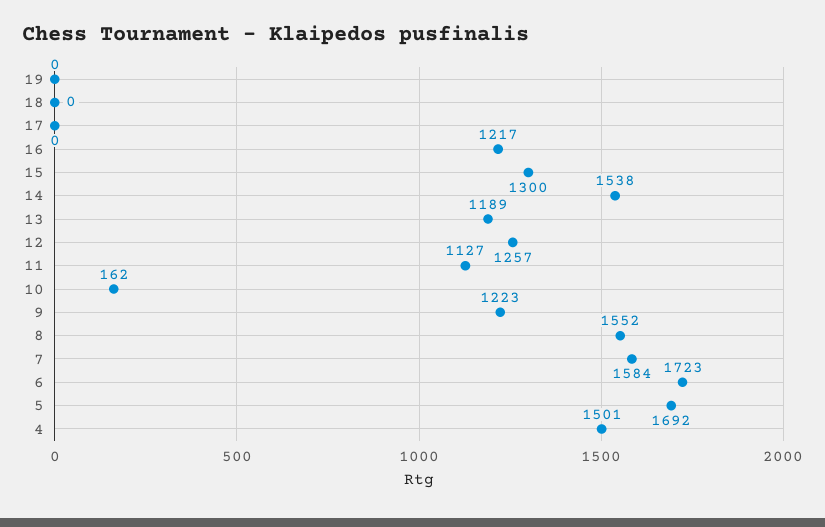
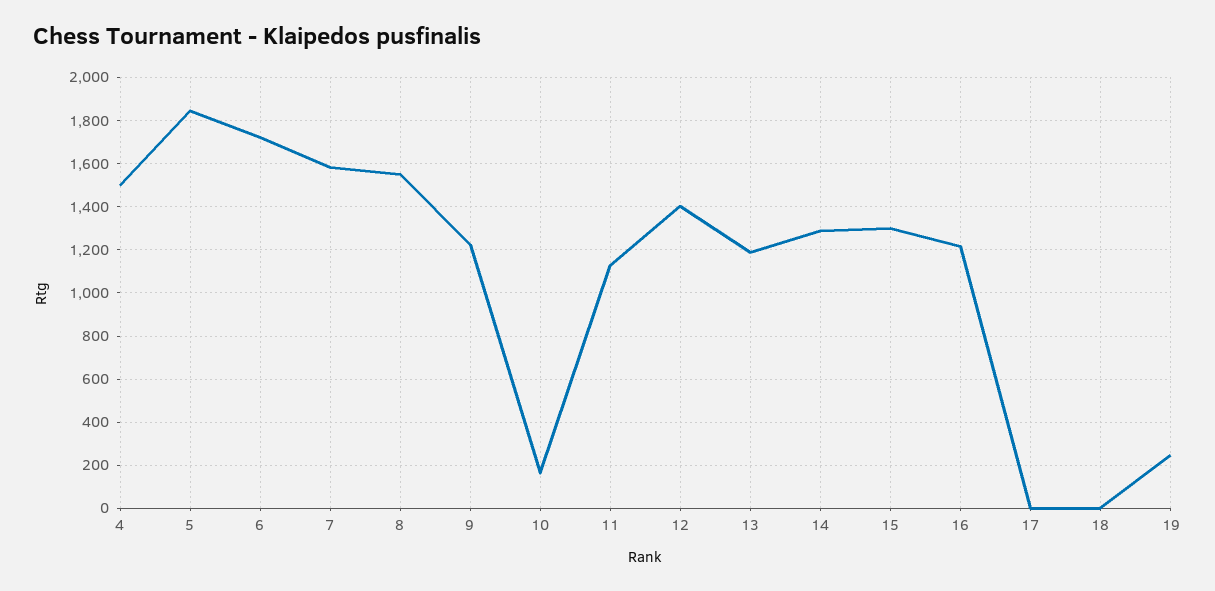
  {
-   "19": 0,
+   "19": 250,
    "18": 0,
    "17": 0,
    "16": 1217,
    "15": 1300,
-   "14": 1538,
+   "14": 1300,
    "13": 1189,
-   "12": 1257,
+   "12": 1400,
    "11": 1127,
    "10": 162,
    "9": 1223,
    "8": 1552,
    "7": 1584,
    "6": 1723,
-   "5": 1692,
+   "5": 1850,
    "4": 1501
  }

